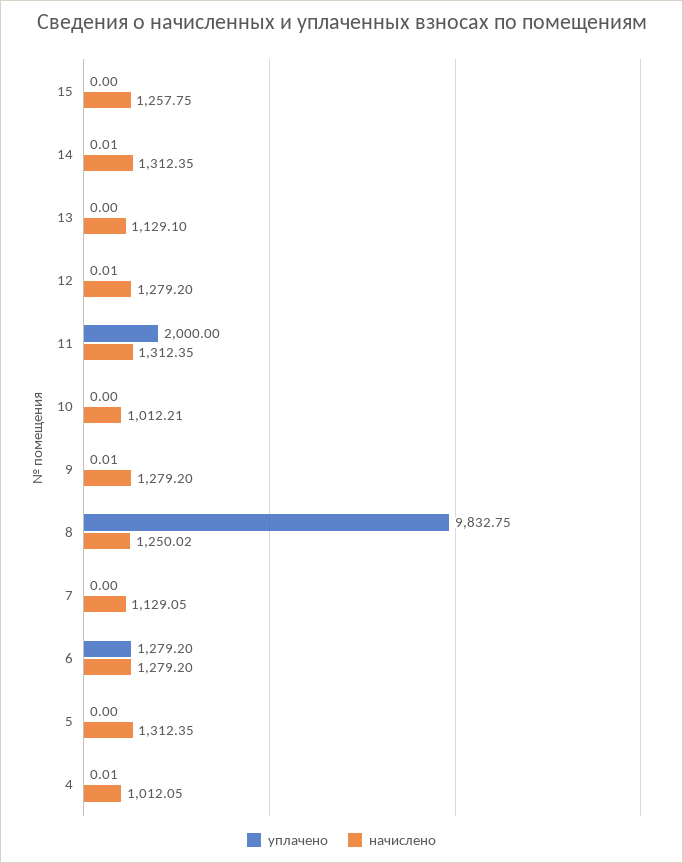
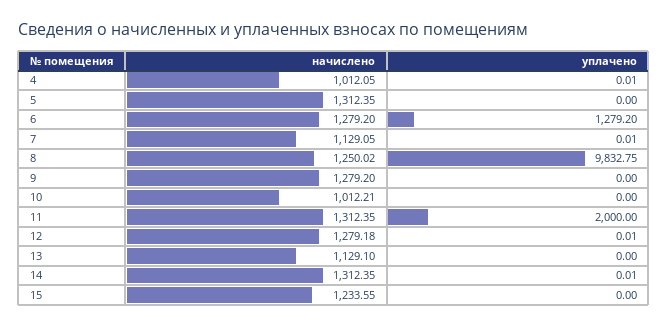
  {
    "уплачено": {
      "15": 0,
      "14": 0.01,
      "13": 0,
      "12": 0.01,
      "11": 2000,
      "10": 0,
-     "9": 0.01,
+     "9": 0,
      "8": 9832.75,
-     "7": 0,
+     "7": 0.01,
      "6": 1279.2,
      "5": 0,
      "4": 0.01
    },
    "начислено": {
-     "15": 1257.75,
+     "15": 1233.55,
      "14": 1312.35,
      "13": 1129.1,
-     "12": 1279.2,
+     "12": 1279.18,
      "11": 1312.35,
      "10": 1012.21,
      "9": 1279.2,
      "8": 1250.02,
      "7": 1129.05,
      "6": 1279.2,
      "5": 1312.35,
      "4": 1012.05
    }
  }

